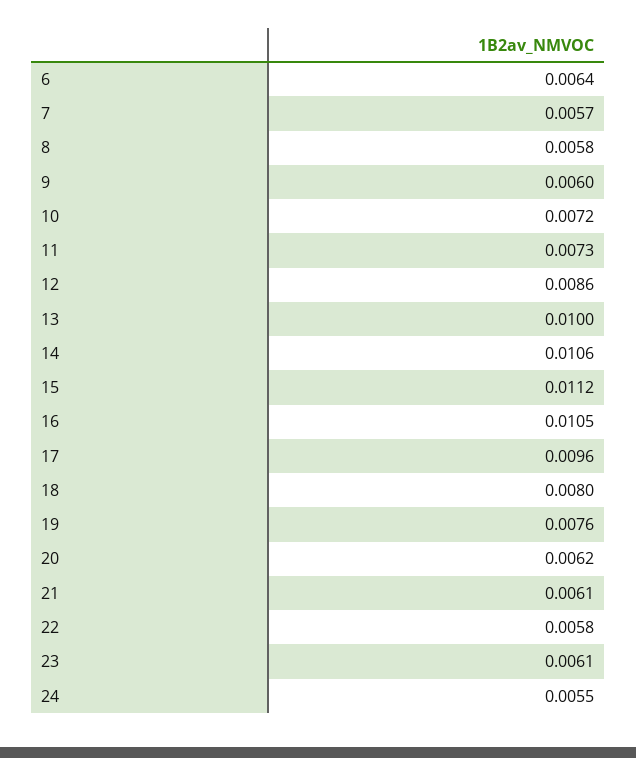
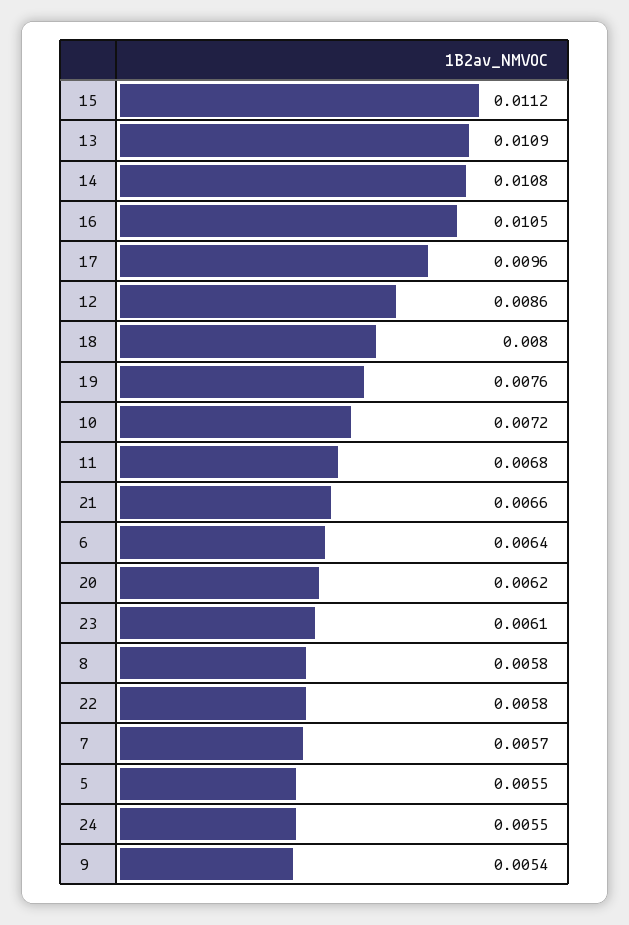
  {
    "6": 0.0064,
    "7": 0.0057,
    "8": 0.0058,
-   "9": 0.006,
+   "9": 0.0054,
    "10": 0.0072,
-   "11": 0.0073,
+   "11": 0.0068,
    "12": 0.0086,
-   "13": 0.01,
+   "13": 0.0109,
-   "14": 0.0106,
+   "14": 0.0108,
    "15": 0.0112,
    "16": 0.0105,
    "17": 0.0096,
    "18": 0.008,
    "19": 0.0076,
    "20": 0.0062,
-   "21": 0.0061,
+   "21": 0.0066,
    "22": 0.0058,
    "23": 0.0061,
-   "24": 0.0055
+   "24": 0.0055,
+   "5": 0.0055
  }

